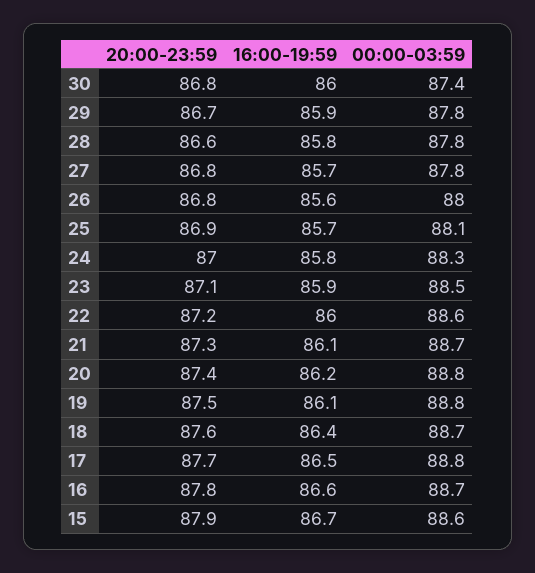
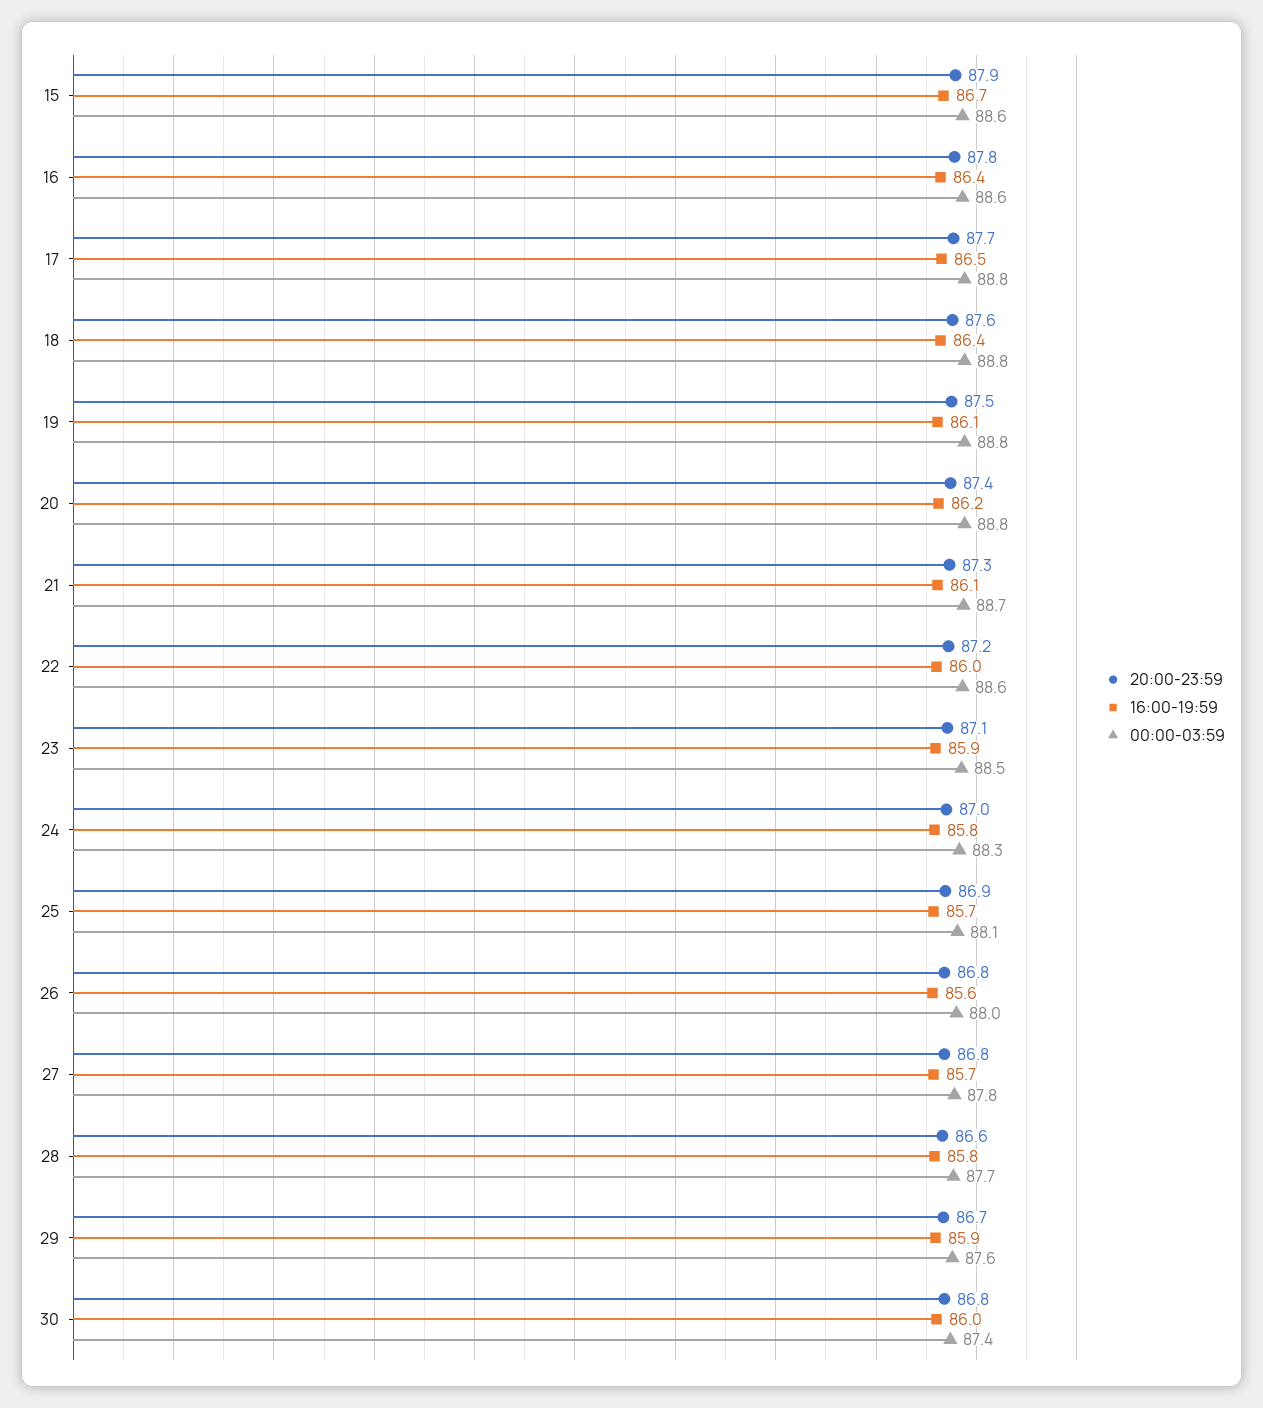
  {
    "20:00-23:59": {
      "30": 86.8,
      "29": 86.7,
      "28": 86.6,
      "27": 86.8,
      "26": 86.8,
      "25": 86.9,
      "24": 87,
      "23": 87.1,
      "22": 87.2,
      "21": 87.3,
      "20": 87.4,
      "19": 87.5,
      "18": 87.6,
      "17": 87.7,
      "16": 87.8,
      "15": 87.9
    },
    "16:00-19:59": {
      "30": 86,
      "29": 85.9,
      "28": 85.8,
      "27": 85.7,
      "26": 85.6,
      "25": 85.7,
      "24": 85.8,
      "23": 85.9,
      "22": 86,
      "21": 86.1,
      "20": 86.2,
      "19": 86.1,
      "18": 86.4,
      "17": 86.5,
-     "16": 86.6,
+     "16": 86.4,
      "15": 86.7
    },
    "00:00-03:59": {
      "30": 87.4,
-     "29": 87.8,
+     "29": 87.6,
-     "28": 87.8,
+     "28": 87.7,
      "27": 87.8,
      "26": 88,
      "25": 88.1,
      "24": 88.3,
      "23": 88.5,
      "22": 88.6,
      "21": 88.7,
      "20": 88.8,
      "19": 88.8,
-     "18": 88.7,
+     "18": 88.8,
      "17": 88.8,
-     "16": 88.7,
+     "16": 88.6,
      "15": 88.6
    }
  }

